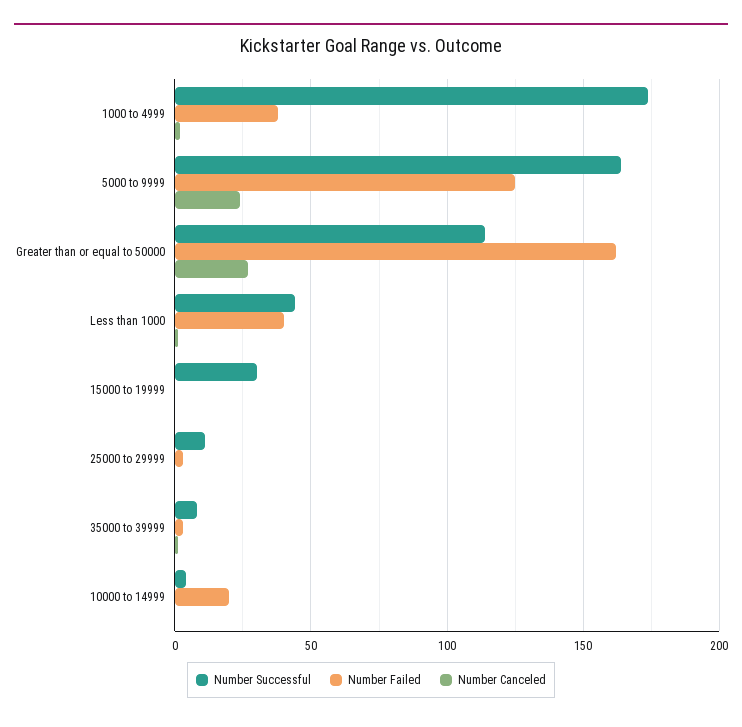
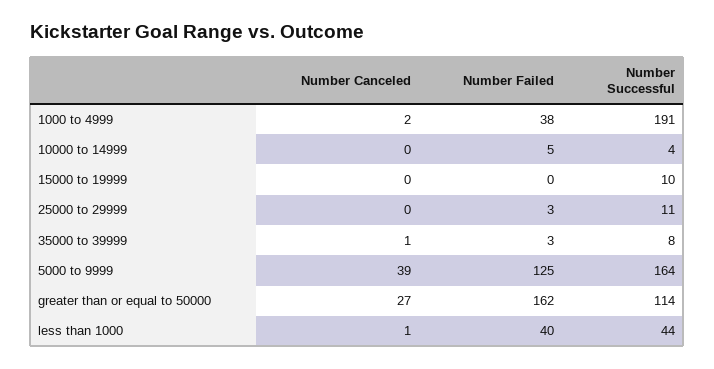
  {
    "Number Successful": {
-     "1000 to 4999": 175,
+     "1000 to 4999": 191,
      "5000 to 9999": 164,
      "Greater than or equal to 50000": 114,
      "Less than 1000": 44,
-     "15000 to 19999": 30,
+     "15000 to 19999": 10,
      "25000 to 29999": 11,
      "35000 to 39999": 8,
      "10000 to 14999": 4
    },
    "Number Failed": {
      "1000 to 4999": 38,
      "5000 to 9999": 125,
      "Greater than or equal to 50000": 162,
      "Less than 1000": 40,
      "15000 to 19999": 0,
      "25000 to 29999": 3,
      "35000 to 39999": 3,
-     "10000 to 14999": 20
+     "10000 to 14999": 5
    },
    "Number Canceled": {
      "1000 to 4999": 2,
-     "5000 to 9999": 25,
+     "5000 to 9999": 39,
      "Greater than or equal to 50000": 27,
      "Less than 1000": 1,
      "15000 to 19999": 0,
      "25000 to 29999": 0,
      "35000 to 39999": 1,
      "10000 to 14999": 0
    }
  }

